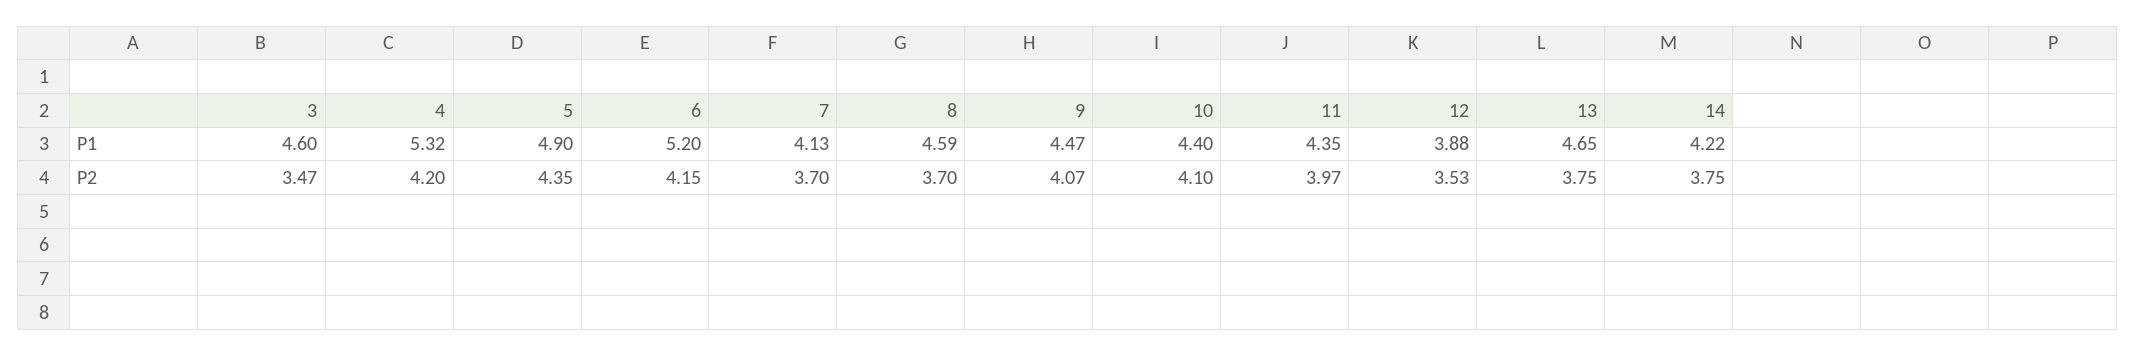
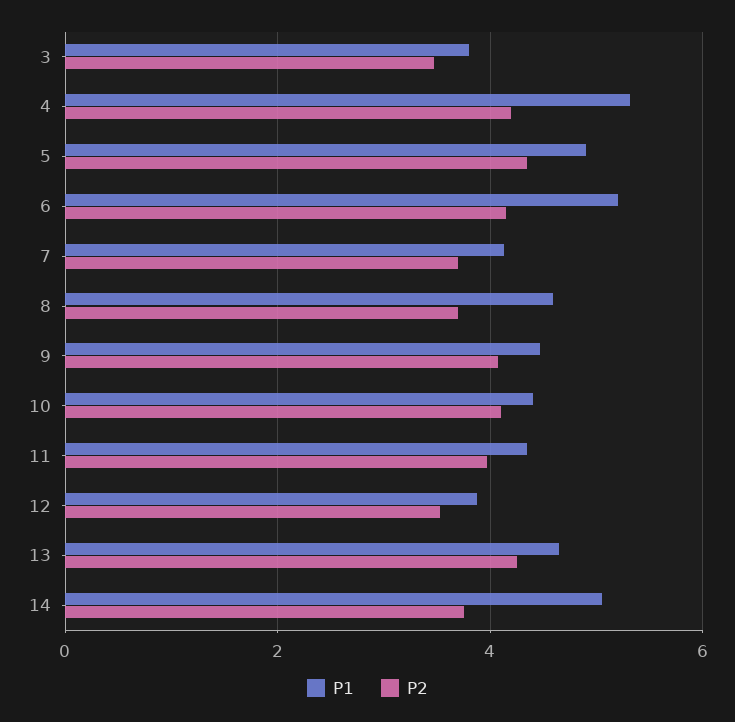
  {
    "P1": {
-     "3": 4.6,
+     "3": 3.8,
      "4": 5.32,
      "5": 4.9,
      "6": 5.2,
      "7": 4.13,
      "8": 4.59,
      "9": 4.47,
      "10": 4.4,
      "11": 4.35,
      "12": 3.88,
      "13": 4.65,
-     "14": 4.22
+     "14": 5
    },
    "P2": {
      "3": 3.47,
      "4": 4.2,
      "5": 4.35,
      "6": 4.15,
      "7": 3.7,
      "8": 3.7,
      "9": 4.07,
      "10": 4.1,
      "11": 3.97,
      "12": 3.53,
-     "13": 3.75,
+     "13": 4.2,
      "14": 3.75
    }
  }

